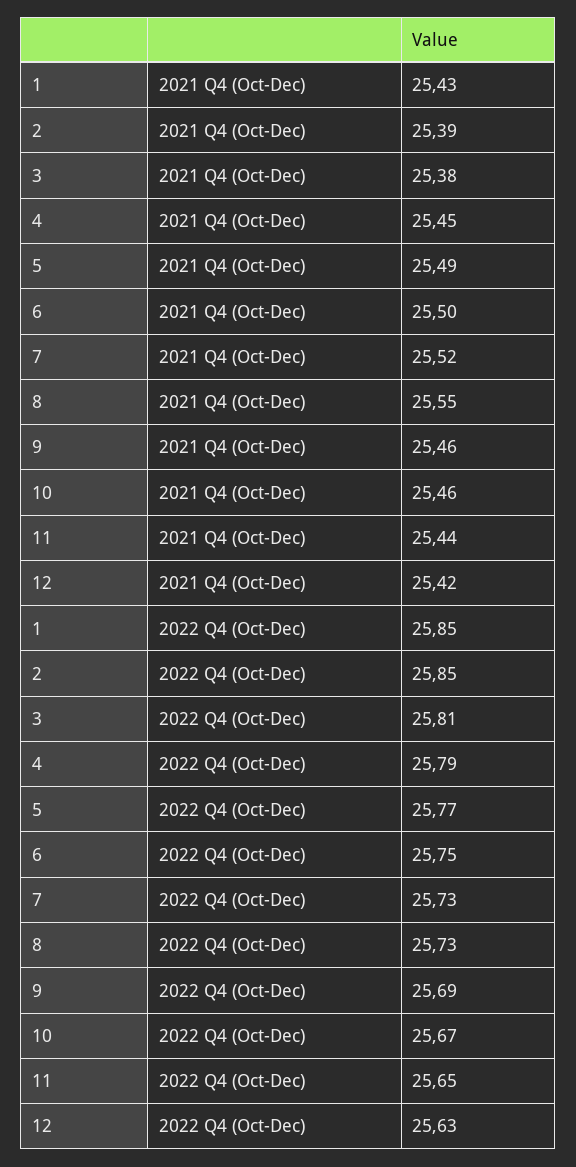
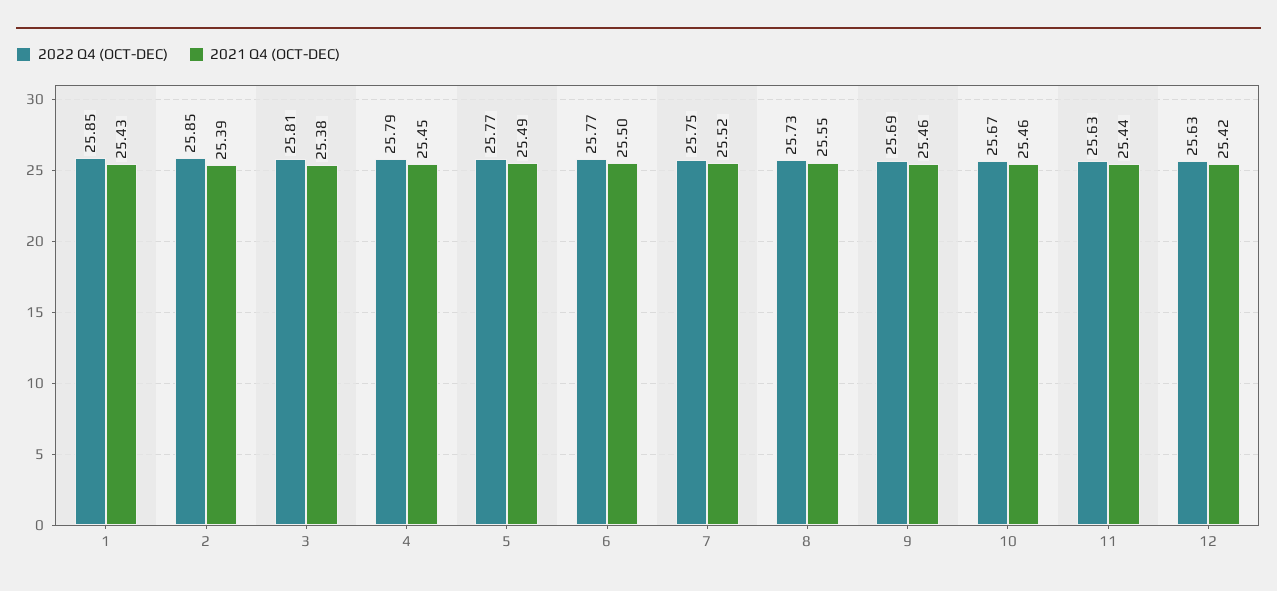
  {
    "2021 Q4 (Oct-Dec)": {
      "1": 25.43,
      "2": 25.39,
      "3": 25.38,
      "4": 25.45,
      "5": 25.49,
      "6": 25.5,
      "7": 25.52,
      "8": 25.55,
      "9": 25.46,
      "10": 25.46,
      "11": 25.44,
      "12": 25.42
    },
    "2022 Q4 (Oct-Dec)": {
      "1": 25.85,
      "2": 25.85,
      "3": 25.81,
      "4": 25.79,
      "5": 25.77,
-     "6": 25.75,
+     "6": 25.77,
-     "7": 25.73,
+     "7": 25.75,
      "8": 25.73,
      "9": 25.69,
      "10": 25.67,
-     "11": 25.65,
+     "11": 25.63,
      "12": 25.63
    }
  }

